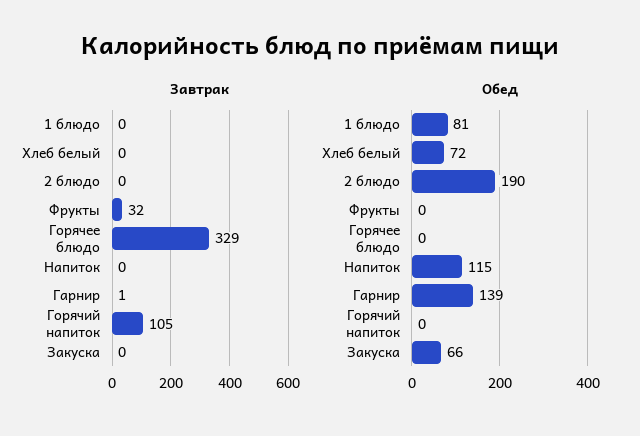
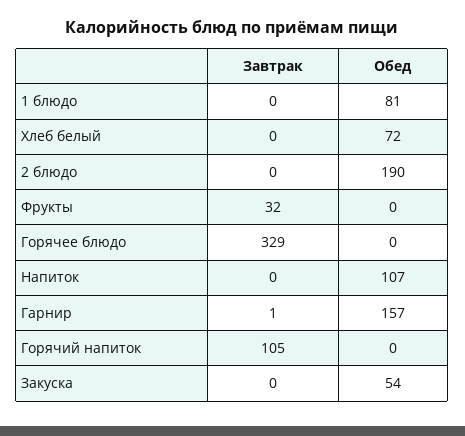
  {
    "Завтрак": {
      "1 блюдо": 0,
      "Хлеб белый": 0,
      "2 блюдо": 0,
      "Фрукты": 32,
      "Горячее блюдо": 329,
      "Напиток": 0,
      "Гарнир": 1,
      "Горячий напиток": 105,
      "Закуска": 0
    },
    "Обед": {
      "1 блюдо": 81,
      "Хлеб белый": 72,
      "2 блюдо": 190,
      "Фрукты": 0,
      "Горячее блюдо": 0,
-     "Напиток": 115,
+     "Напиток": 107,
-     "Гарнир": 139,
+     "Гарнир": 157,
      "Горячий напиток": 0,
-     "Закуска": 66
+     "Закуска": 54
    }
  }

